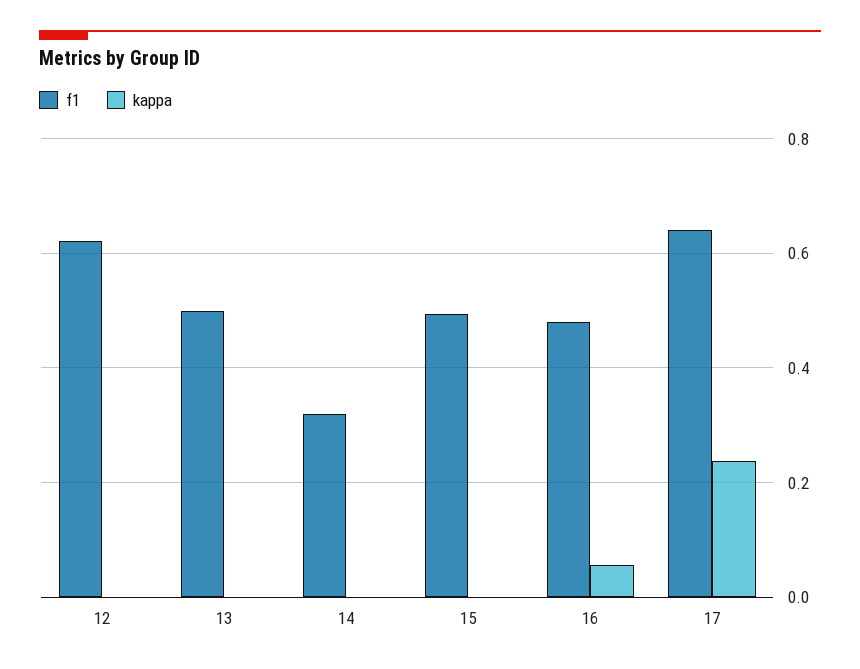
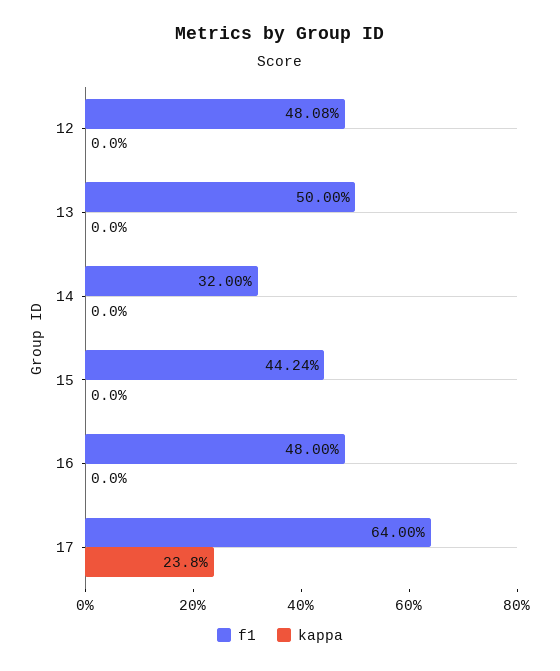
  {
    "f1": {
-     "12": 0.62,
+     "12": 0.4808,
      "13": 0.5,
      "14": 0.32,
-     "15": 0.5,
+     "15": 0.4424,
      "16": 0.48,
      "17": 0.64
    },
    "kappa": {
      "12": 0,
      "13": 0,
      "14": 0,
      "15": 0,
-     "16": 0.06,
+     "16": 0,
      "17": 0.238
    }
  }

